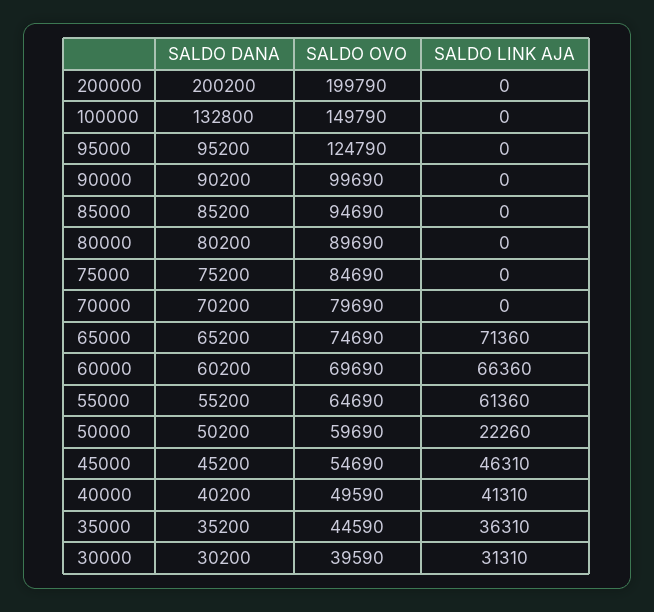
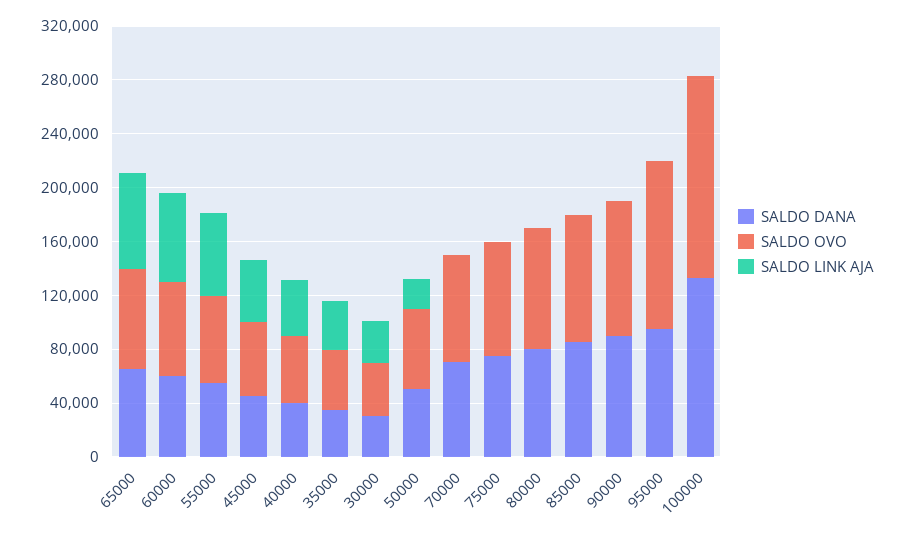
  {
    "SALDO DANA": {
-     "200000": 200200,
      "100000": 132800,
      "95000": 95200,
      "90000": 90200,
      "85000": 85200,
      "80000": 80200,
      "75000": 75200,
      "70000": 70200,
      "65000": 65200,
      "60000": 60200,
      "55000": 55200,
      "50000": 50200,
      "45000": 45200,
      "40000": 40200,
      "35000": 35200,
      "30000": 30200
    },
    "SALDO OVO": {
-     "200000": 199790,
      "100000": 149790,
      "95000": 124790,
      "90000": 99690,
      "85000": 94690,
      "80000": 89690,
      "75000": 84690,
      "70000": 79690,
      "65000": 74690,
      "60000": 69690,
      "55000": 64690,
      "50000": 59690,
      "45000": 54690,
      "40000": 49590,
      "35000": 44590,
      "30000": 39590
    },
    "SALDO LINK AJA": {
-     "200000": 0,
      "100000": 0,
      "95000": 0,
      "90000": 0,
      "85000": 0,
      "80000": 0,
      "75000": 0,
      "70000": 0,
      "65000": 71360,
      "60000": 66360,
      "55000": 61360,
      "50000": 22260,
      "45000": 46310,
      "40000": 41310,
      "35000": 36310,
      "30000": 31310
    }
  }

